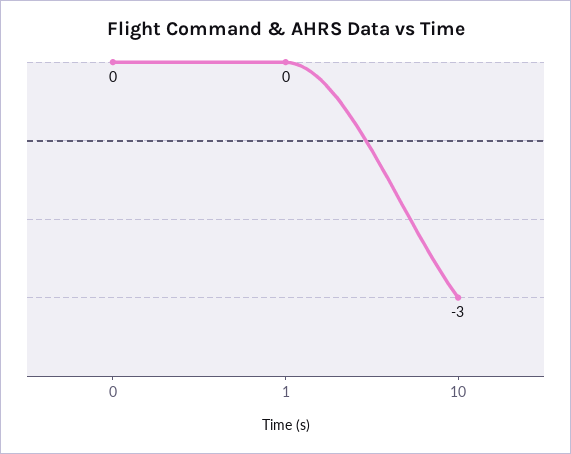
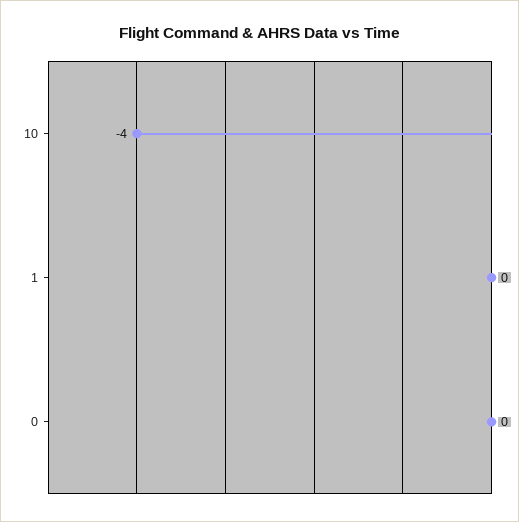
  {
    "0": 0,
    "1": 0,
-   "10": -3
+   "10": -4
  }

